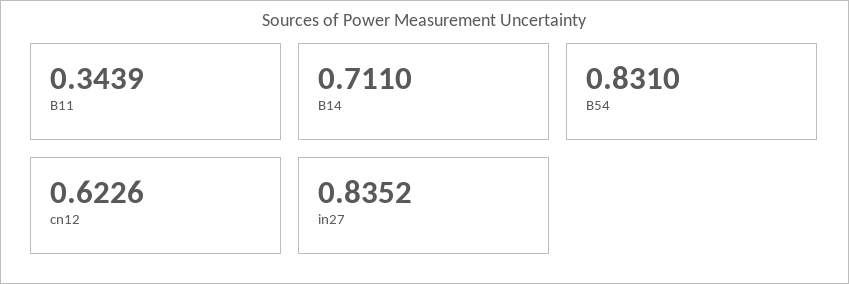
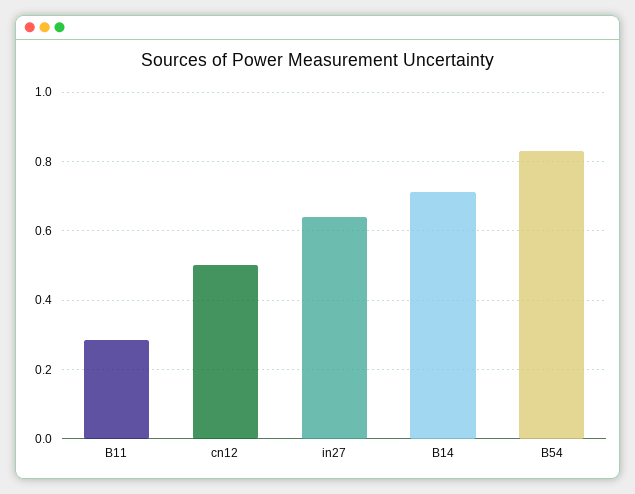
  {
-   "B11": 0.3439,
+   "B11": 0.28,
    "B14": 0.711,
    "B54": 0.831,
-   "cn12": 0.6226,
+   "cn12": 0.5,
-   "in27": 0.8352
+   "in27": 0.64
  }

